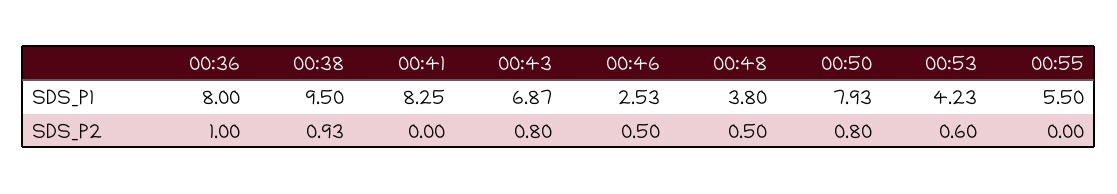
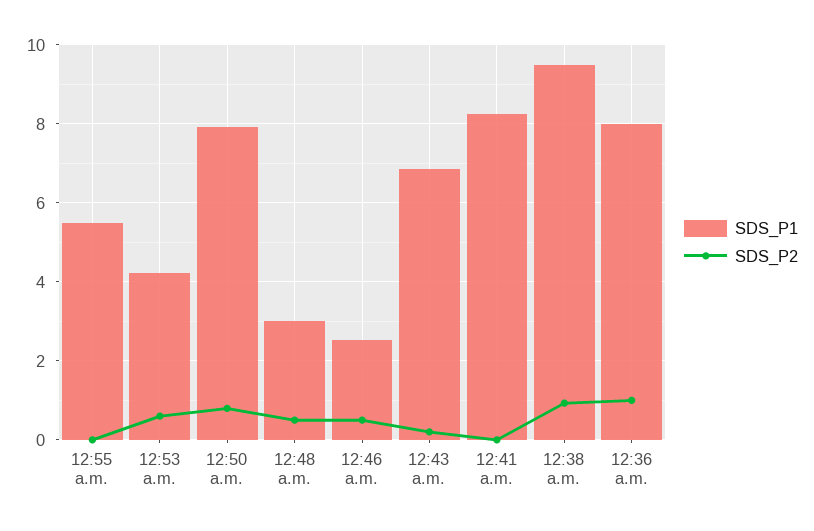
  {
    "SDS_P1": {
      "00:36": 8,
      "00:38": 9.5,
      "00:41": 8.25,
      "00:43": 6.87,
      "00:46": 2.53,
-     "00:48": 3.8,
+     "00:48": 3,
      "00:50": 7.93,
      "00:53": 4.23,
      "00:55": 5.5
    },
    "SDS_P2": {
      "00:36": 1,
      "00:38": 0.93,
      "00:41": 0,
-     "00:43": 0.8,
+     "00:43": 0.2,
      "00:46": 0.5,
      "00:48": 0.5,
      "00:50": 0.8,
      "00:53": 0.6,
      "00:55": 0
    }
  }

